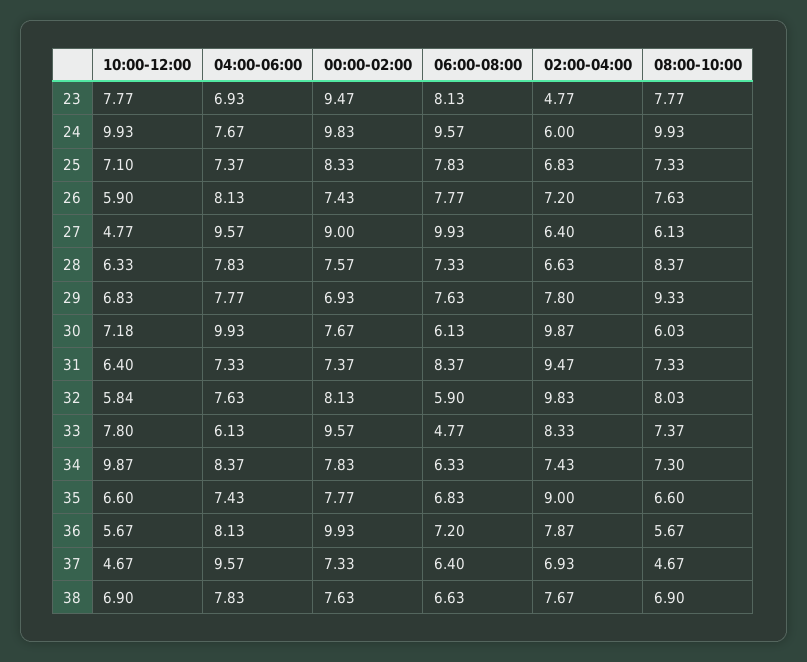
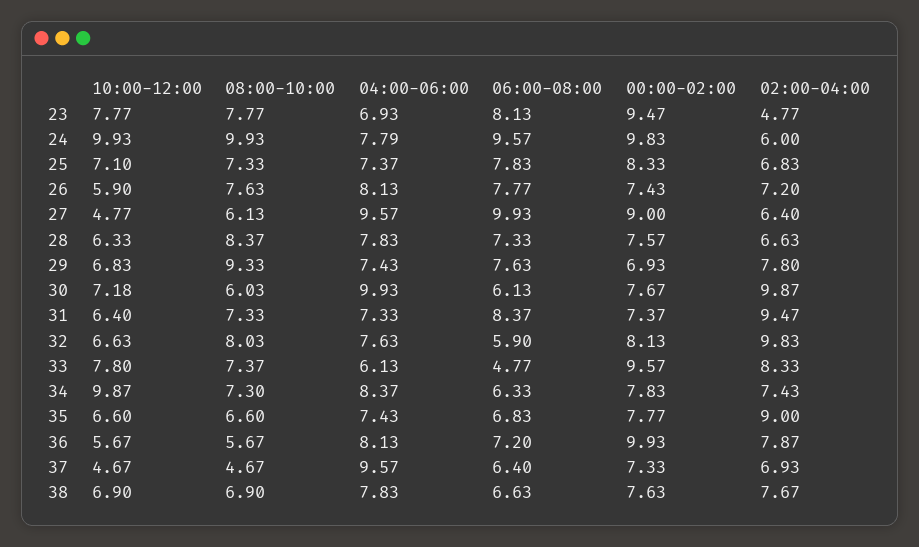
  {
    "10:00-12:00": {
      "23": 7.77,
      "24": 9.93,
      "25": 7.1,
      "26": 5.9,
      "27": 4.77,
      "28": 6.33,
      "29": 6.83,
      "30": 7.18,
      "31": 6.4,
-     "32": 5.84,
+     "32": 6.63,
      "33": 7.8,
      "34": 9.87,
      "35": 6.6,
      "36": 5.67,
      "37": 4.67,
      "38": 6.9
    },
    "04:00-06:00": {
      "23": 6.93,
-     "24": 7.67,
+     "24": 7.79,
      "25": 7.37,
      "26": 8.13,
      "27": 9.57,
      "28": 7.83,
-     "29": 7.77,
+     "29": 7.43,
      "30": 9.93,
      "31": 7.33,
      "32": 7.63,
      "33": 6.13,
      "34": 8.37,
      "35": 7.43,
      "36": 8.13,
      "37": 9.57,
      "38": 7.83
    },
    "00:00-02:00": {
      "23": 9.47,
      "24": 9.83,
      "25": 8.33,
      "26": 7.43,
      "27": 9,
      "28": 7.57,
      "29": 6.93,
      "30": 7.67,
      "31": 7.37,
      "32": 8.13,
      "33": 9.57,
      "34": 7.83,
      "35": 7.77,
      "36": 9.93,
      "37": 7.33,
      "38": 7.63
    },
    "06:00-08:00": {
      "23": 8.13,
      "24": 9.57,
      "25": 7.83,
      "26": 7.77,
      "27": 9.93,
      "28": 7.33,
      "29": 7.63,
      "30": 6.13,
      "31": 8.37,
      "32": 5.9,
      "33": 4.77,
      "34": 6.33,
      "35": 6.83,
      "36": 7.2,
      "37": 6.4,
      "38": 6.63
    },
    "02:00-04:00": {
      "23": 4.77,
      "24": 6,
      "25": 6.83,
      "26": 7.2,
      "27": 6.4,
      "28": 6.63,
      "29": 7.8,
      "30": 9.87,
      "31": 9.47,
      "32": 9.83,
      "33": 8.33,
      "34": 7.43,
      "35": 9,
      "36": 7.87,
      "37": 6.93,
      "38": 7.67
    },
    "08:00-10:00": {
      "23": 7.77,
      "24": 9.93,
      "25": 7.33,
      "26": 7.63,
      "27": 6.13,
      "28": 8.37,
      "29": 9.33,
      "30": 6.03,
      "31": 7.33,
      "32": 8.03,
      "33": 7.37,
      "34": 7.3,
      "35": 6.6,
      "36": 5.67,
      "37": 4.67,
      "38": 6.9
    }
  }

